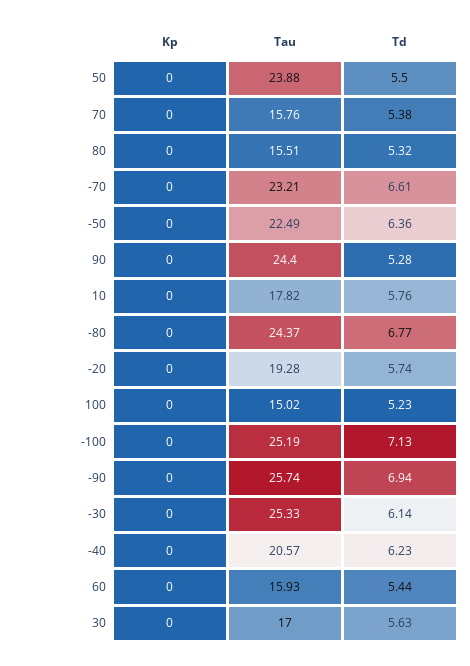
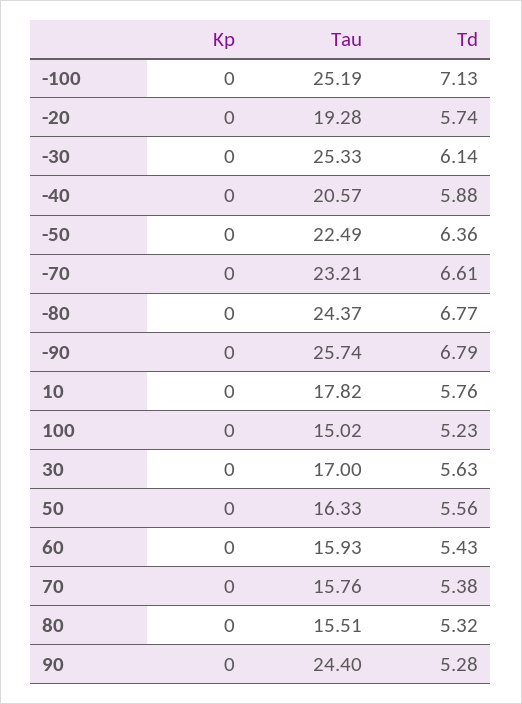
  {
    "Kp": {
      "50": 0,
      "70": 0,
      "80": 0,
      "-70": 0,
      "-50": 0,
      "90": 0,
      "10": 0,
      "-80": 0,
      "-20": 0,
      "100": 0,
      "-100": 0,
      "-90": 0,
      "-30": 0,
      "-40": 0,
      "60": 0,
      "30": 0
    },
    "Tau": {
-     "50": 23.88,
+     "50": 16.33,
      "70": 15.76,
      "80": 15.51,
      "-70": 23.21,
      "-50": 22.49,
      "90": 24.4,
      "10": 17.82,
      "-80": 24.37,
      "-20": 19.28,
      "100": 15.02,
      "-100": 25.19,
      "-90": 25.74,
      "-30": 25.33,
      "-40": 20.57,
      "60": 15.93,
      "30": 17
    },
    "Td": {
-     "50": 5.5,
+     "50": 5.56,
      "70": 5.38,
      "80": 5.32,
      "-70": 6.61,
      "-50": 6.36,
      "90": 5.28,
      "10": 5.76,
      "-80": 6.77,
      "-20": 5.74,
      "100": 5.23,
      "-100": 7.13,
-     "-90": 6.94,
+     "-90": 6.79,
      "-30": 6.14,
-     "-40": 6.23,
+     "-40": 5.88,
-     "60": 5.44,
+     "60": 5.43,
      "30": 5.63
    }
  }

